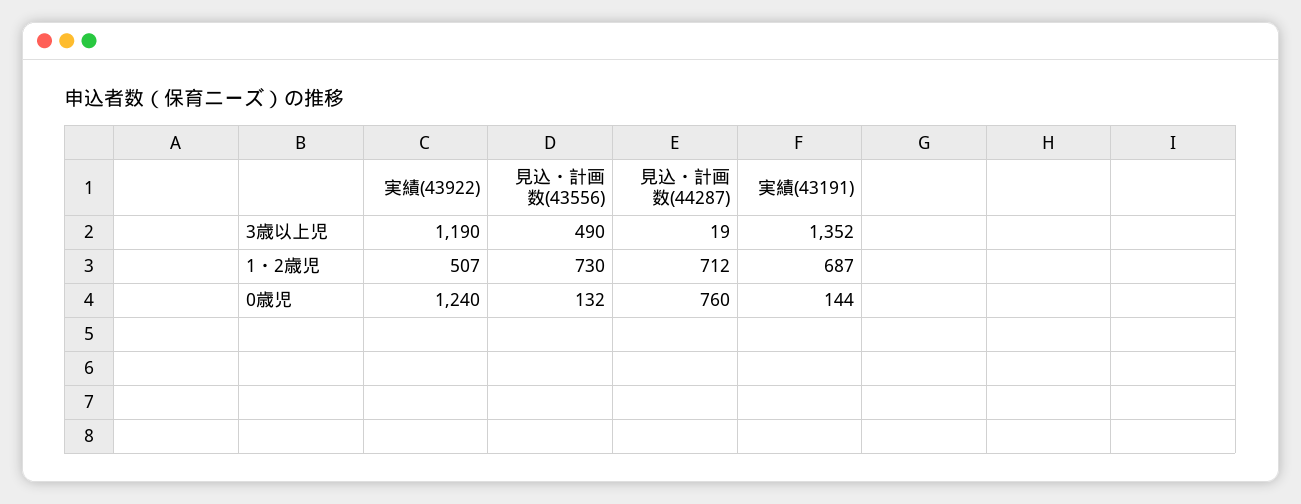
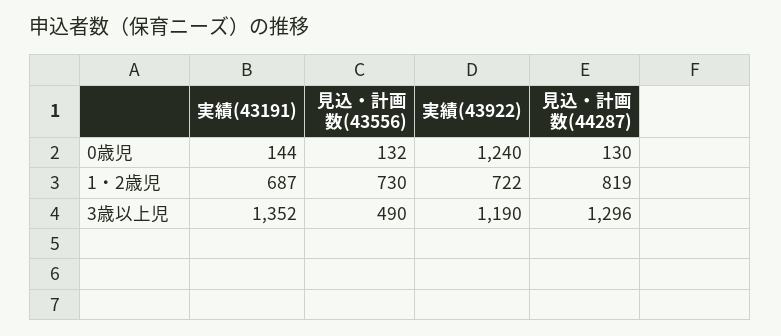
  {
    "実績(43922)": {
      "3歳以上児": 1190,
-     "1・2歳児": 507,
+     "1・2歳児": 722,
      "0歳児": 1240
    },
    "見込・計画数(43556)": {
      "3歳以上児": 490,
      "1・2歳児": 730,
      "0歳児": 132
    },
    "見込・計画数(44287)": {
-     "3歳以上児": 19,
+     "3歳以上児": 1296,
-     "1・2歳児": 712,
+     "1・2歳児": 819,
-     "0歳児": 760
+     "0歳児": 130
    },
    "実績(43191)": {
      "3歳以上児": 1352,
      "1・2歳児": 687,
      "0歳児": 144
    }
  }

